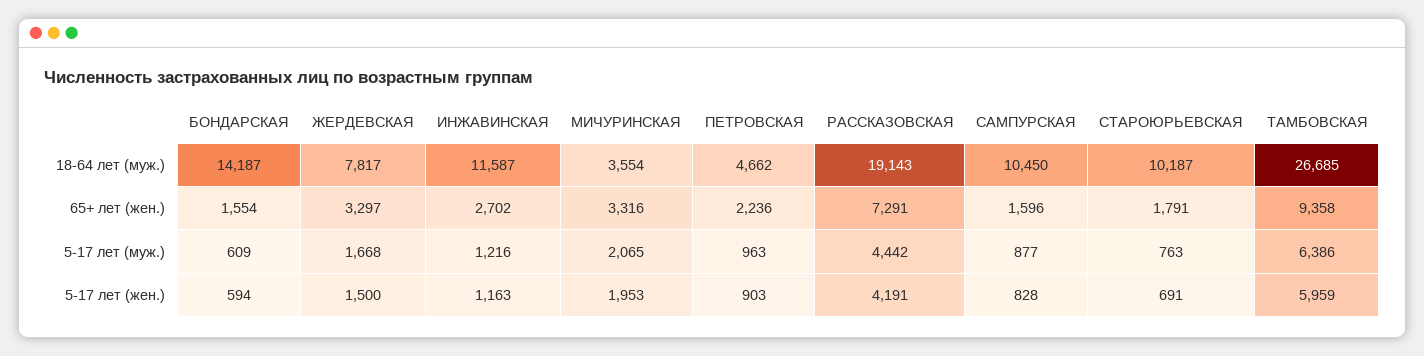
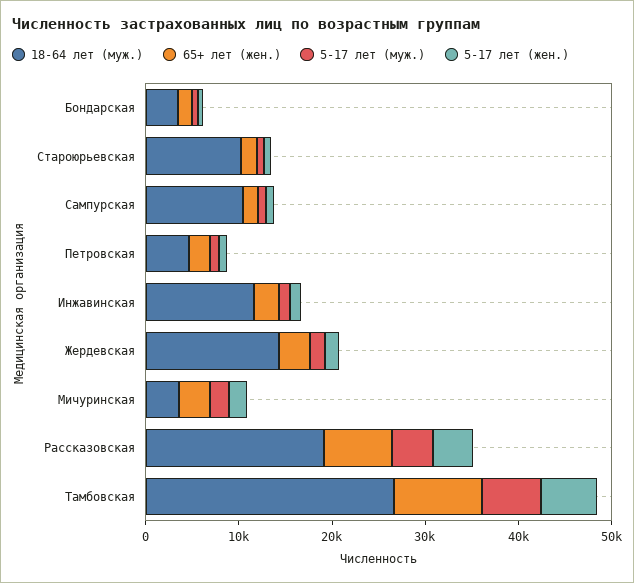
  {
    "18-64 лет (муж.)": {
-     "БОНДАРСКАЯ": 14187,
+     "БОНДАРСКАЯ": 4000,
-     "ЖЕРДЕВСКАЯ": 7817,
+     "ЖЕРДЕВСКАЯ": 14000,
      "ИНЖАВИНСКАЯ": 11587,
      "МИЧУРИНСКАЯ": 3554,
      "ПЕТРОВСКАЯ": 4662,
      "РАССКАЗОВСКАЯ": 19143,
      "САМПУРСКАЯ": 10450,
      "СТАРОЮРЬЕВСКАЯ": 10187,
      "ТАМБОВСКАЯ": 26685
    },
    "65+ лет (жен.)": {
      "БОНДАРСКАЯ": 1554,
      "ЖЕРДЕВСКАЯ": 3297,
      "ИНЖАВИНСКАЯ": 2702,
      "МИЧУРИНСКАЯ": 3316,
      "ПЕТРОВСКАЯ": 2236,
      "РАССКАЗОВСКАЯ": 7291,
      "САМПУРСКАЯ": 1596,
      "СТАРОЮРЬЕВСКАЯ": 1791,
      "ТАМБОВСКАЯ": 9358
    },
    "5-17 лет (муж.)": {
      "БОНДАРСКАЯ": 609,
      "ЖЕРДЕВСКАЯ": 1668,
      "ИНЖАВИНСКАЯ": 1216,
      "МИЧУРИНСКАЯ": 2065,
      "ПЕТРОВСКАЯ": 963,
      "РАССКАЗОВСКАЯ": 4442,
      "САМПУРСКАЯ": 877,
      "СТАРОЮРЬЕВСКАЯ": 763,
      "ТАМБОВСКАЯ": 6386
    },
    "5-17 лет (жен.)": {
      "БОНДАРСКАЯ": 594,
      "ЖЕРДЕВСКАЯ": 1500,
      "ИНЖАВИНСКАЯ": 1163,
      "МИЧУРИНСКАЯ": 1953,
      "ПЕТРОВСКАЯ": 903,
      "РАССКАЗОВСКАЯ": 4191,
      "САМПУРСКАЯ": 828,
      "СТАРОЮРЬЕВСКАЯ": 691,
      "ТАМБОВСКАЯ": 5959
    }
  }

